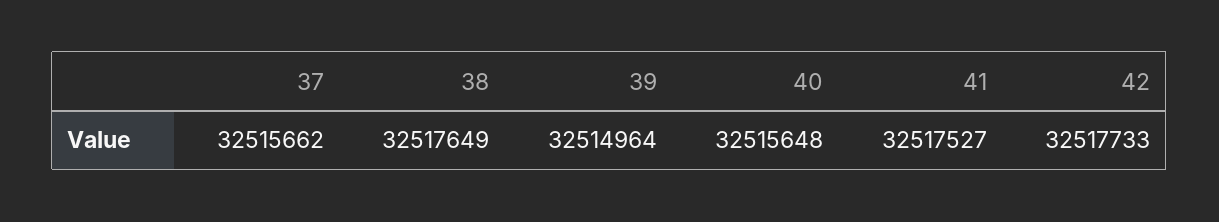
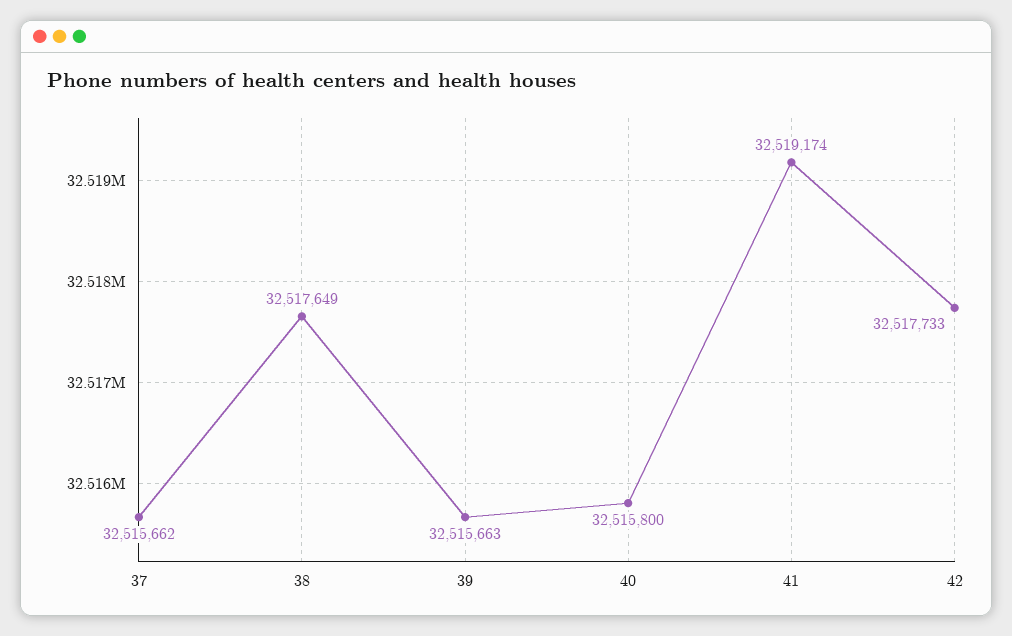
  {
    "37": 32515662,
    "38": 32517649,
-   "39": 32514964,
+   "39": 32515663,
-   "40": 32515648,
+   "40": 32515800,
-   "41": 32517527,
+   "41": 32519174,
    "42": 32517733
  }

